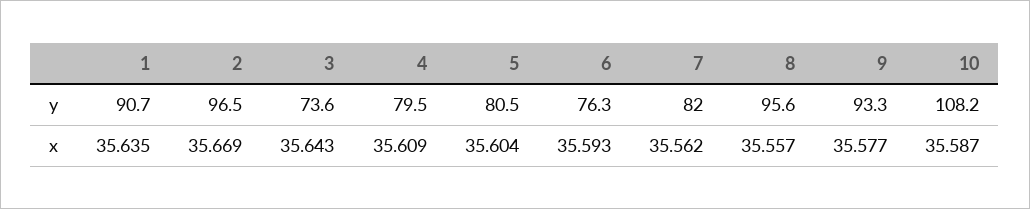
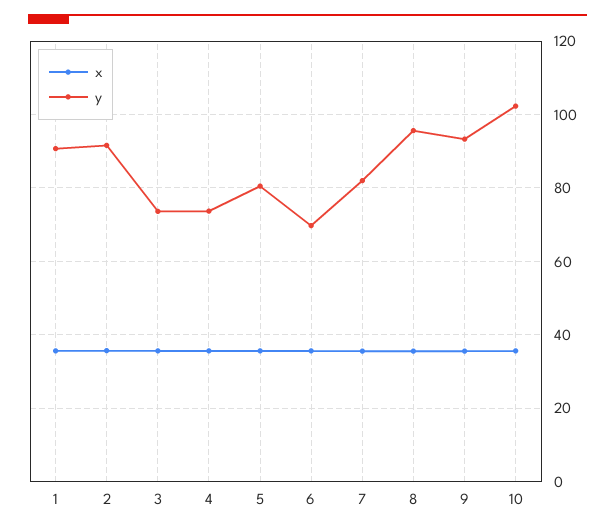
  {
    "y": {
      "1": 90.7,
-     "2": 96.5,
+     "2": 92,
      "3": 73.6,
-     "4": 79.5,
+     "4": 74,
      "5": 80.5,
-     "6": 76.3,
+     "6": 70,
      "7": 82,
      "8": 95.6,
      "9": 93.3,
-     "10": 108.2
+     "10": 102
    },
    "x": {
      "1": 35.635,
      "2": 35.669,
      "3": 35.643,
      "4": 35.609,
      "5": 35.604,
      "6": 35.593,
      "7": 35.562,
      "8": 35.557,
      "9": 35.577,
      "10": 35.587
    }
  }

